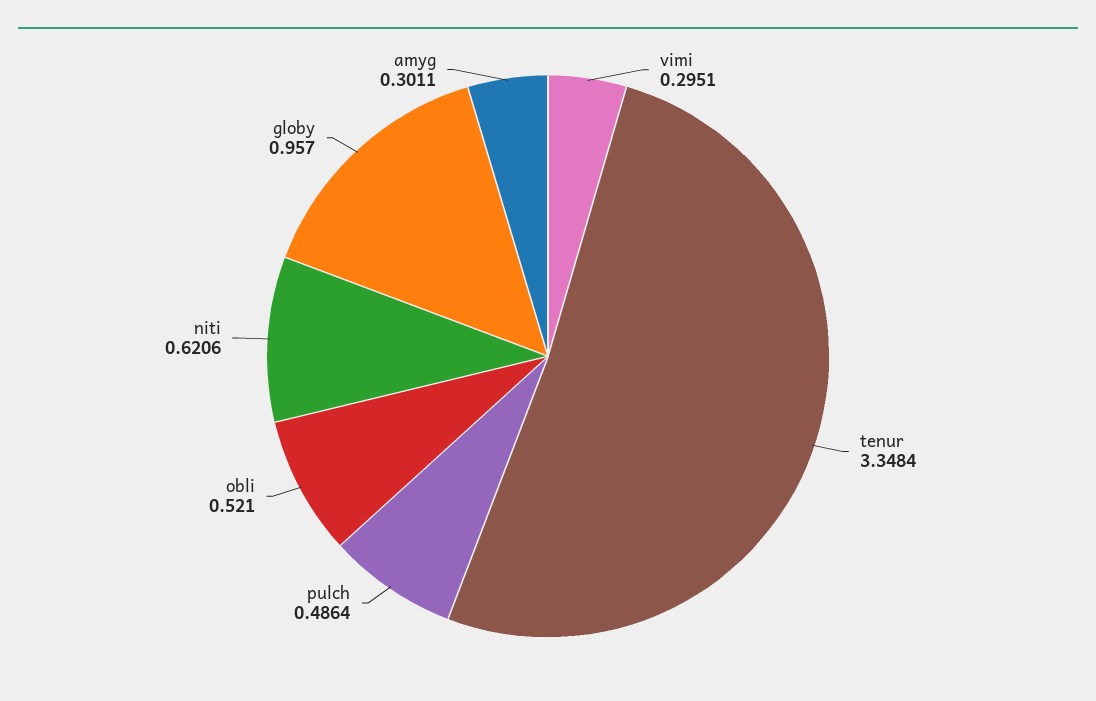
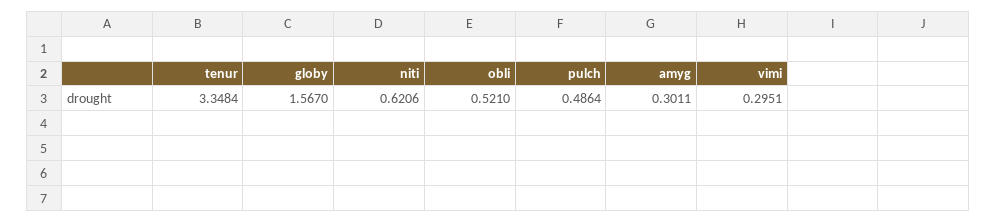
  {
    "vimi": 0.2951,
    "tenur": 3.3484,
    "pulch": 0.4864,
    "obli": 0.521,
    "niti": 0.6206,
-   "globy": 0.957,
+   "globy": 1.567,
    "amyg": 0.3011
  }

